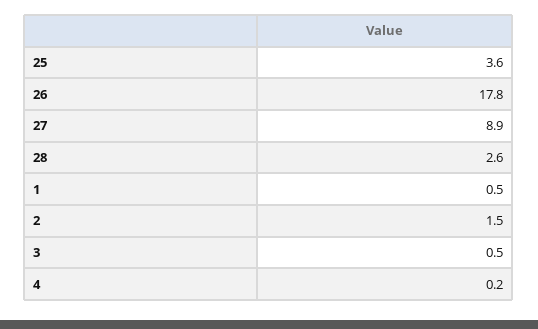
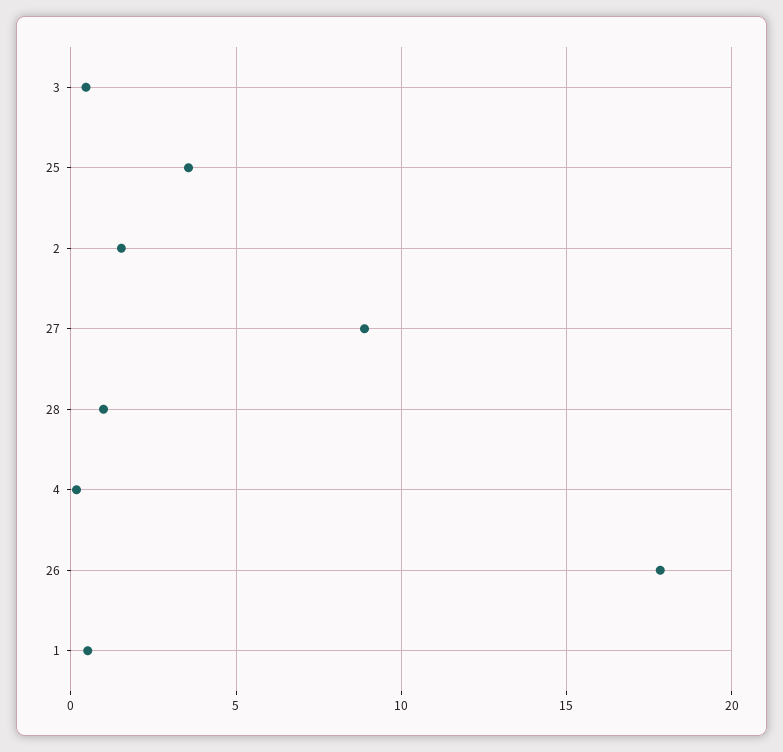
  {
    "25": 3.6,
    "26": 17.8,
    "27": 8.9,
-   "28": 2.6,
+   "28": 1,
    "1": 0.5,
    "2": 1.5,
    "3": 0.5,
    "4": 0.2
  }

